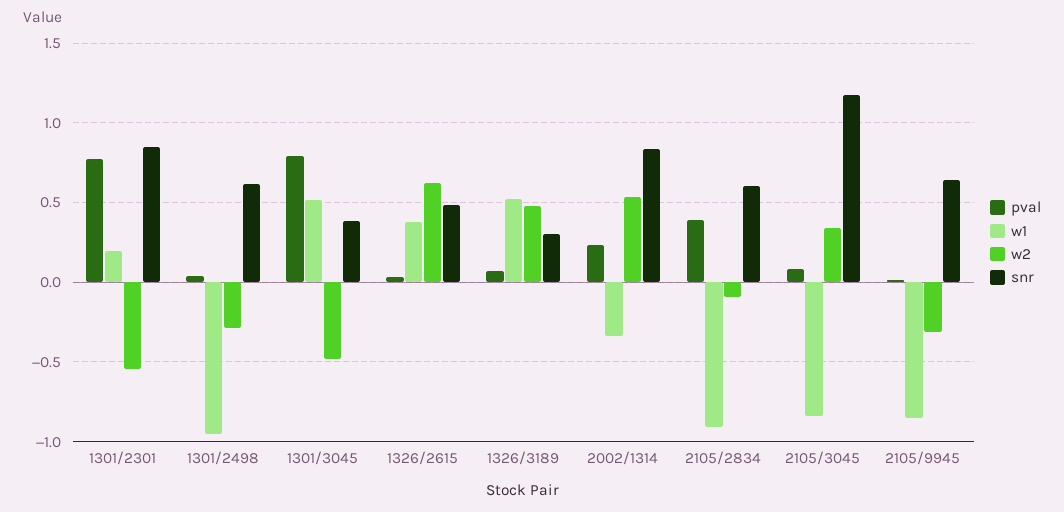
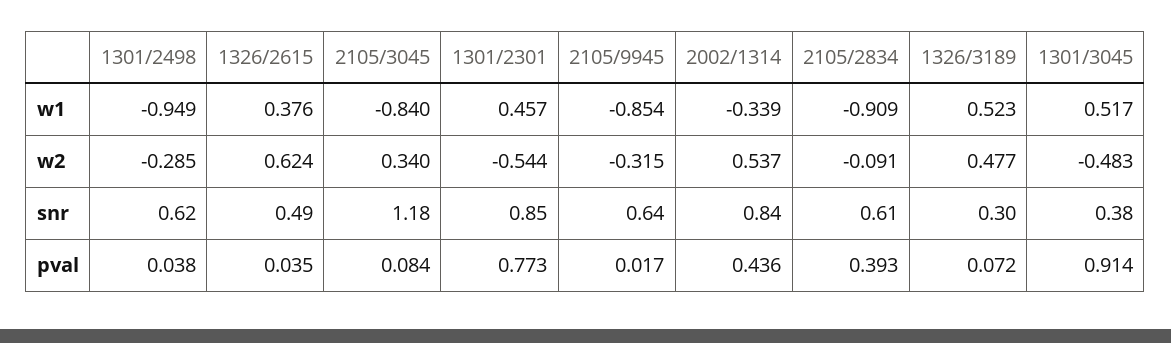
  {
    "pval": {
      "1301/2301": 0.773,
      "1301/2498": 0.038,
-     "1301/3045": 0.8,
+     "1301/3045": 0.914,
      "1326/2615": 0.035,
      "1326/3189": 0.072,
-     "2002/1314": 0.25,
+     "2002/1314": 0.436,
      "2105/2834": 0.393,
      "2105/3045": 0.084,
      "2105/9945": 0.017
    },
    "w1": {
-     "1301/2301": 0.2,
+     "1301/2301": 0.457,
      "1301/2498": -0.949,
      "1301/3045": 0.517,
      "1326/2615": 0.376,
      "1326/3189": 0.523,
      "2002/1314": -0.339,
      "2105/2834": -0.909,
      "2105/3045": -0.84,
      "2105/9945": -0.854
    },
    "w2": {
      "1301/2301": -0.544,
      "1301/2498": -0.285,
      "1301/3045": -0.483,
      "1326/2615": 0.624,
      "1326/3189": 0.477,
      "2002/1314": 0.537,
      "2105/2834": -0.091,
      "2105/3045": 0.34,
      "2105/9945": -0.315
    },
    "snr": {
      "1301/2301": 0.85,
      "1301/2498": 0.62,
      "1301/3045": 0.38,
      "1326/2615": 0.49,
      "1326/3189": 0.3,
      "2002/1314": 0.84,
      "2105/2834": 0.61,
      "2105/3045": 1.18,
      "2105/9945": 0.64
    }
  }

